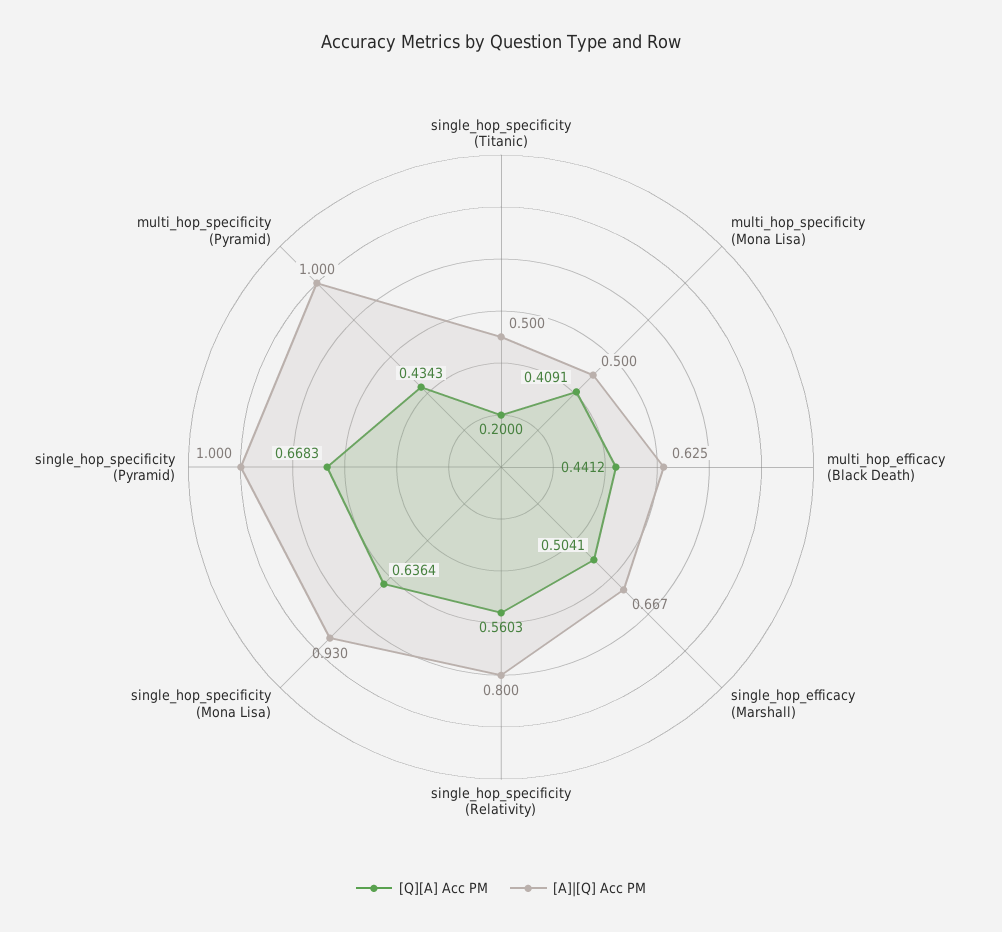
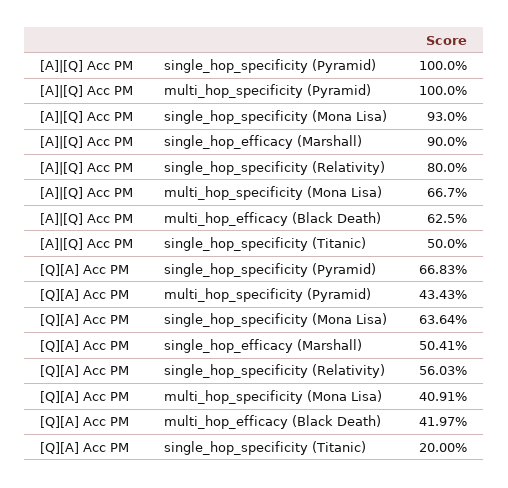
  {
    "[Q][A] Acc PM": {
      "single_hop_specificity (Titanic)": 0.2,
      "multi_hop_specificity (Mona Lisa)": 0.4091,
-     "multi_hop_efficacy (Black Death)": 0.4412,
+     "multi_hop_efficacy (Black Death)": 0.4197,
      "single_hop_efficacy (Marshall)": 0.5041,
      "single_hop_specificity (Relativity)": 0.5603,
      "single_hop_specificity (Mona Lisa)": 0.6364,
      "single_hop_specificity (Pyramid)": 0.6683,
      "multi_hop_specificity (Pyramid)": 0.4343
    },
    "[A]|[Q] Acc PM": {
      "single_hop_specificity (Titanic)": 0.5,
-     "multi_hop_specificity (Mona Lisa)": 0.5,
+     "multi_hop_specificity (Mona Lisa)": 0.667,
      "multi_hop_efficacy (Black Death)": 0.625,
-     "single_hop_efficacy (Marshall)": 0.667,
+     "single_hop_efficacy (Marshall)": 0.9,
      "single_hop_specificity (Relativity)": 0.8,
      "single_hop_specificity (Mona Lisa)": 0.93,
      "single_hop_specificity (Pyramid)": 1,
      "multi_hop_specificity (Pyramid)": 1
    }
  }

